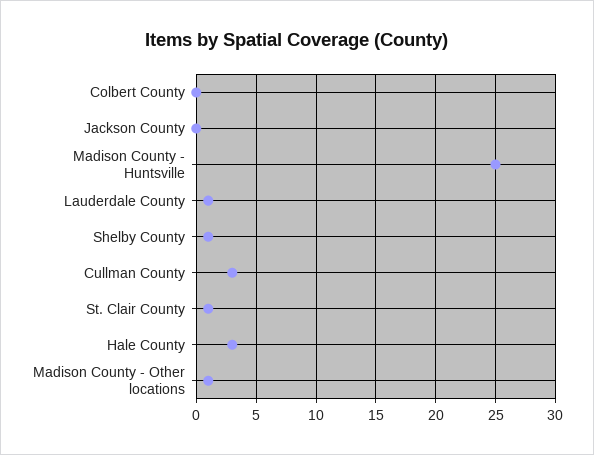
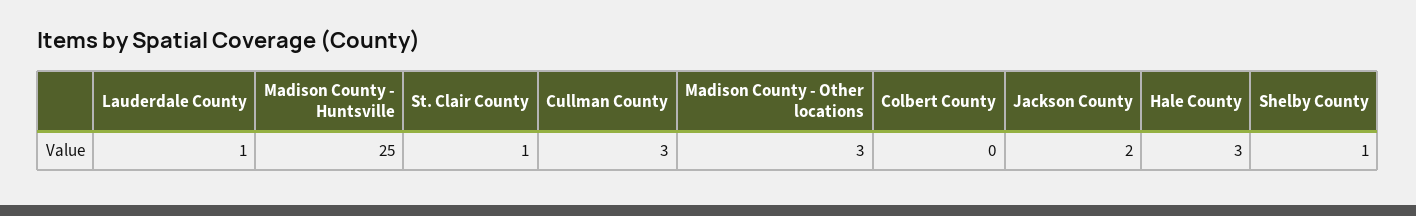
  {
    "Colbert County": 0,
-   "Jackson County": 0,
+   "Jackson County": 2,
    "Madison County - Huntsville": 25,
    "Lauderdale County": 1,
    "Shelby County": 1,
    "Cullman County": 3,
    "St. Clair County": 1,
    "Hale County": 3,
-   "Madison County - Other locations": 1
+   "Madison County - Other locations": 3
  }

